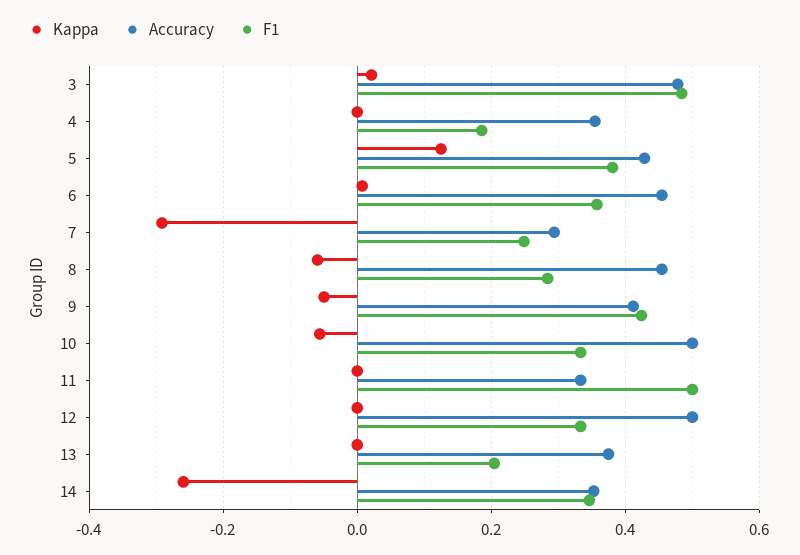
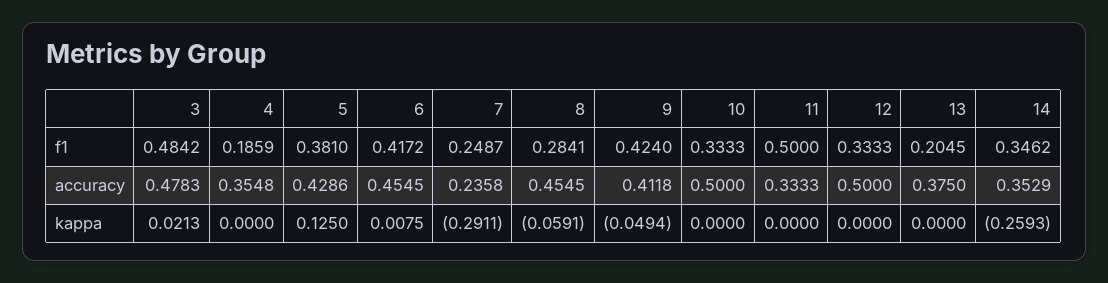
  {
    "Kappa": {
      "3": 0.0213,
      "4": 0,
      "5": 0.125,
      "6": 0.0075,
      "7": -0.2911,
      "8": -0.0591,
      "9": -0.0494,
-     "10": -0.06,
+     "10": 0,
      "11": 0,
      "12": 0,
      "13": 0,
      "14": -0.2593
    },
    "Accuracy": {
      "3": 0.4783,
      "4": 0.3548,
      "5": 0.4286,
      "6": 0.4545,
-     "7": 0.3,
+     "7": 0.2358,
      "8": 0.4545,
      "9": 0.4118,
      "10": 0.5,
      "11": 0.3333,
      "12": 0.5,
      "13": 0.375,
      "14": 0.3529
    },
    "F1": {
      "3": 0.4842,
      "4": 0.1859,
      "5": 0.381,
-     "6": 0.36,
+     "6": 0.4172,
      "7": 0.2487,
      "8": 0.2841,
      "9": 0.424,
      "10": 0.3333,
      "11": 0.5,
      "12": 0.3333,
      "13": 0.2045,
      "14": 0.3462
    }
  }

